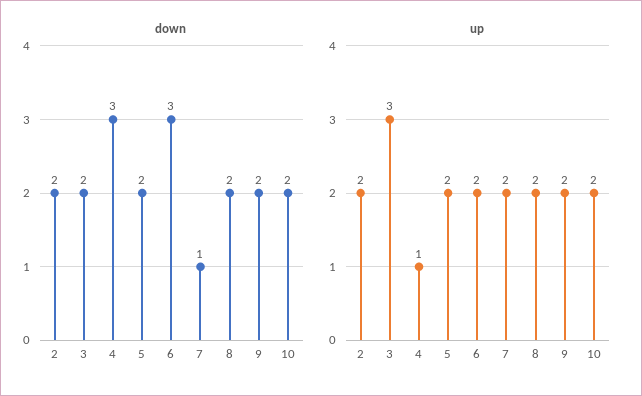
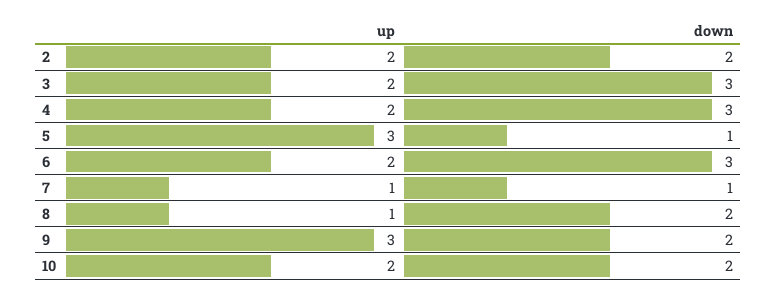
  {
    "down": {
      "2": 2,
-     "3": 2,
+     "3": 3,
      "4": 3,
-     "5": 2,
+     "5": 1,
      "6": 3,
      "7": 1,
      "8": 2,
      "9": 2,
      "10": 2
    },
    "up": {
      "2": 2,
-     "3": 3,
+     "3": 2,
-     "4": 1,
+     "4": 2,
-     "5": 2,
+     "5": 3,
      "6": 2,
-     "7": 2,
+     "7": 1,
-     "8": 2,
+     "8": 1,
-     "9": 2,
+     "9": 3,
      "10": 2
    }
  }

